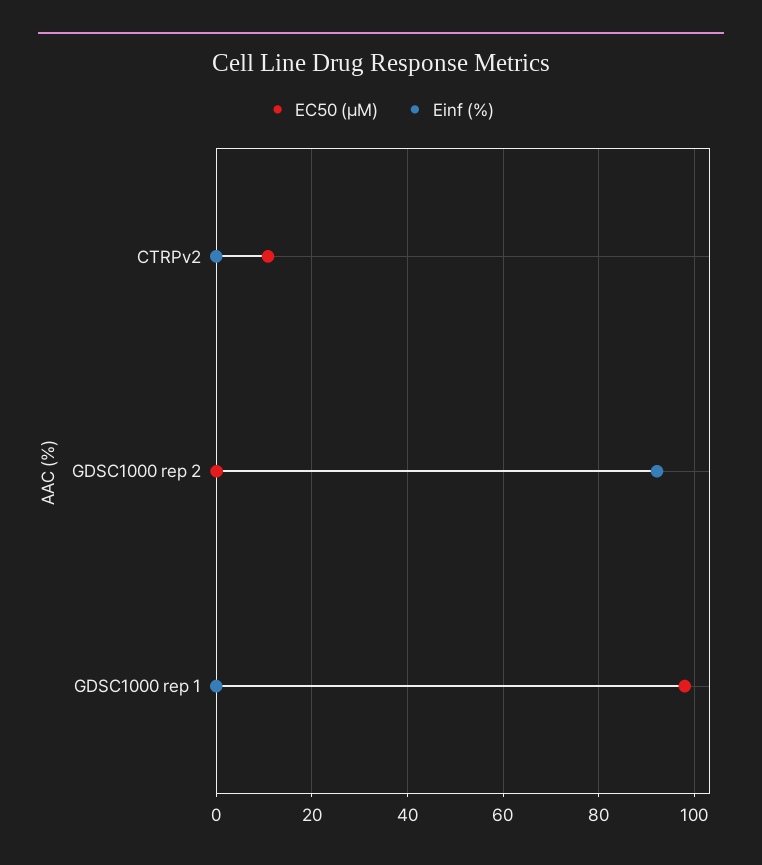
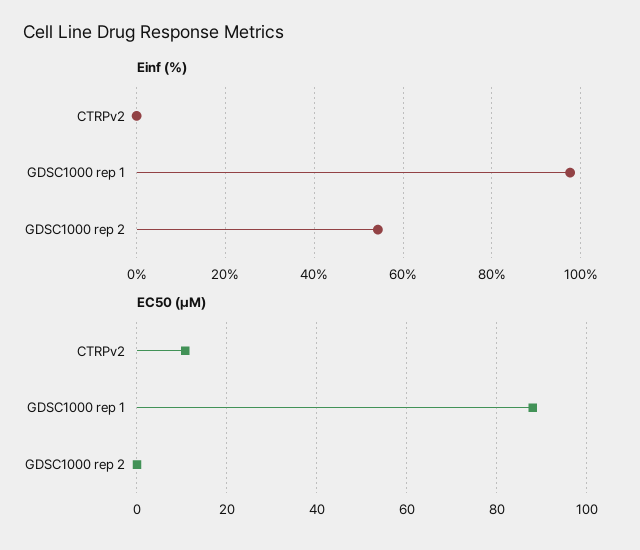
  {
    "EC50 (µM)": {
      "CTRPv2": 10,
      "GDSC1000 rep 2": 0,
-     "GDSC1000 rep 1": 98
+     "GDSC1000 rep 1": 88
    },
    "Einf (%)": {
      "CTRPv2": 0,
-     "GDSC1000 rep 2": 92,
+     "GDSC1000 rep 2": 54,
-     "GDSC1000 rep 1": 0
+     "GDSC1000 rep 1": 98
    }
  }

